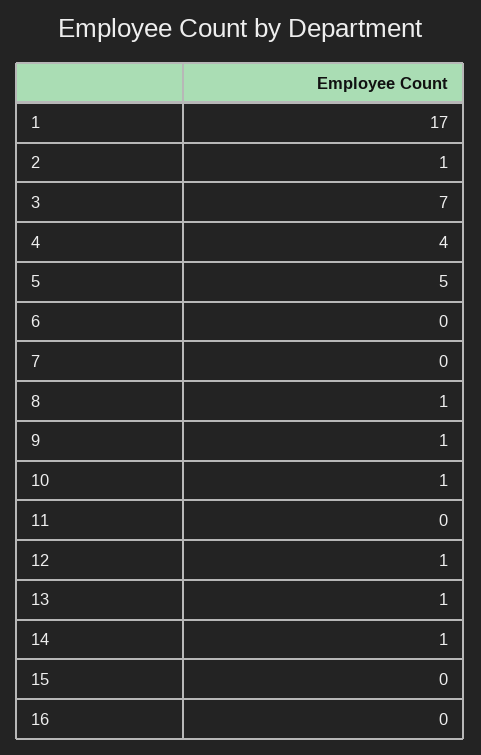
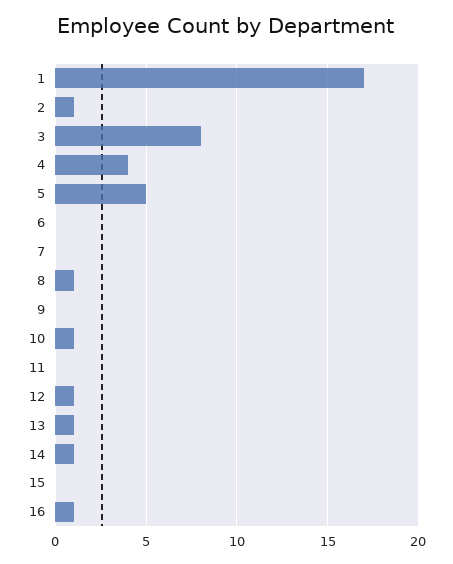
  {
    "1": 17,
    "2": 1,
-   "3": 7,
+   "3": 8,
    "4": 4,
    "5": 5,
    "6": 0,
    "7": 0,
    "8": 1,
-   "9": 1,
+   "9": 0,
    "10": 1,
    "11": 0,
    "12": 1,
    "13": 1,
    "14": 1,
    "15": 0,
-   "16": 0
+   "16": 1
  }

